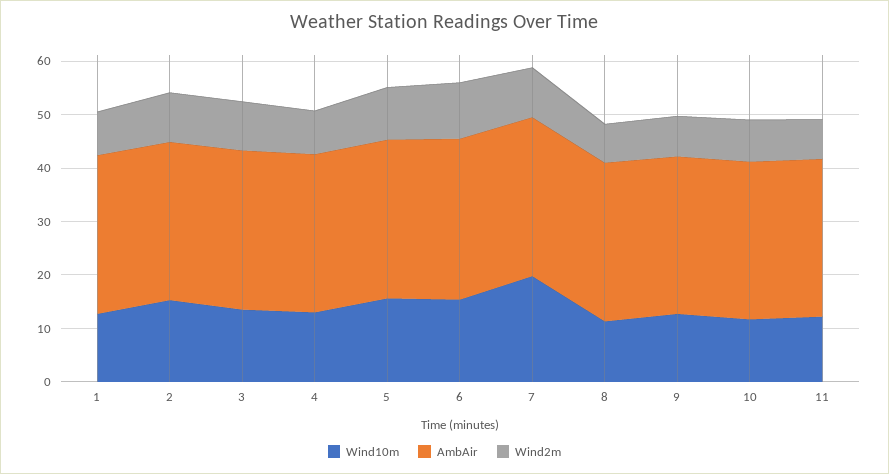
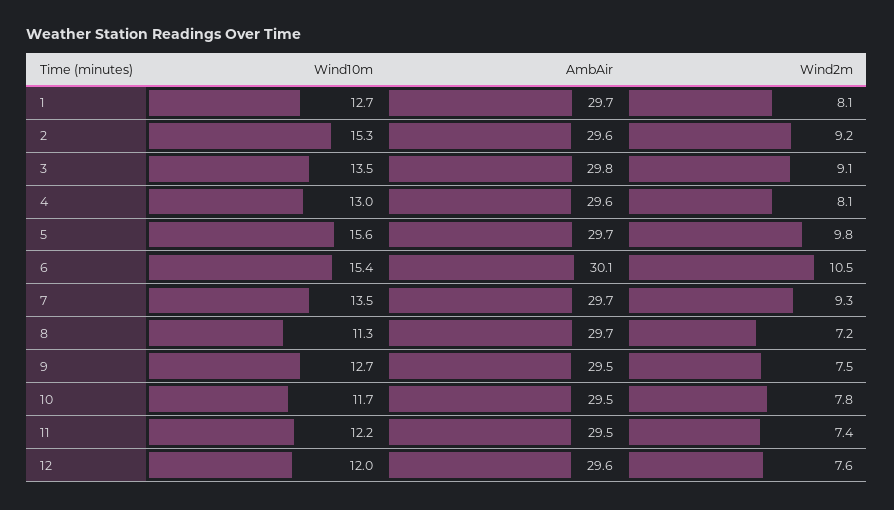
  {
    "Wind10m": {
      "1": 12.7,
      "2": 15.3,
      "3": 13.5,
      "4": 13,
      "5": 15.6,
      "6": 15.4,
-     "7": 20,
+     "7": 13.5,
      "8": 11.3,
      "9": 12.7,
      "10": 11.7,
-     "11": 12.2
+     "11": 12.2,
+     "12": 12
    },
    "AmbAir": {
      "1": 29.7,
      "2": 29.6,
      "3": 29.8,
      "4": 29.6,
      "5": 29.7,
      "6": 30.1,
      "7": 29.7,
      "8": 29.7,
      "9": 29.5,
      "10": 29.5,
-     "11": 29.5
+     "11": 29.5,
+     "12": 29.6
    },
    "Wind2m": {
      "1": 8.1,
      "2": 9.2,
      "3": 9.1,
      "4": 8.1,
      "5": 9.8,
      "6": 10.5,
      "7": 9.3,
      "8": 7.2,
      "9": 7.5,
      "10": 7.8,
-     "11": 7.4
+     "11": 7.4,
+     "12": 7.6
    }
  }

